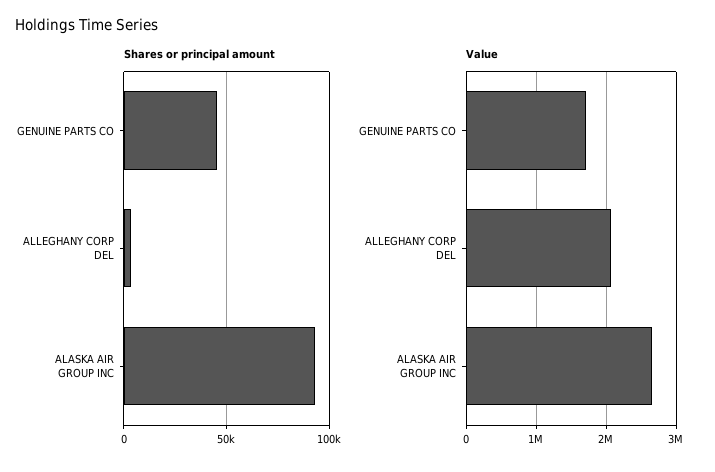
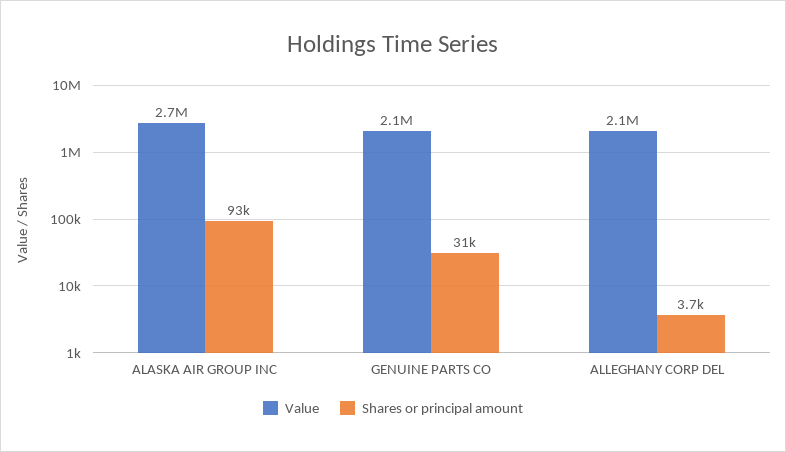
  {
    "Shares or principal amount": {
-     "GENUINE PARTS CO": 45000,
+     "GENUINE PARTS CO": 31000,
      "ALLEGHANY CORP DEL": 3700,
      "ALASKA AIR GROUP INC": 93000
    },
    "Value": {
-     "GENUINE PARTS CO": 1700000,
+     "GENUINE PARTS CO": 2100000,
      "ALLEGHANY CORP DEL": 2100000,
      "ALASKA AIR GROUP INC": 2700000
    }
  }

